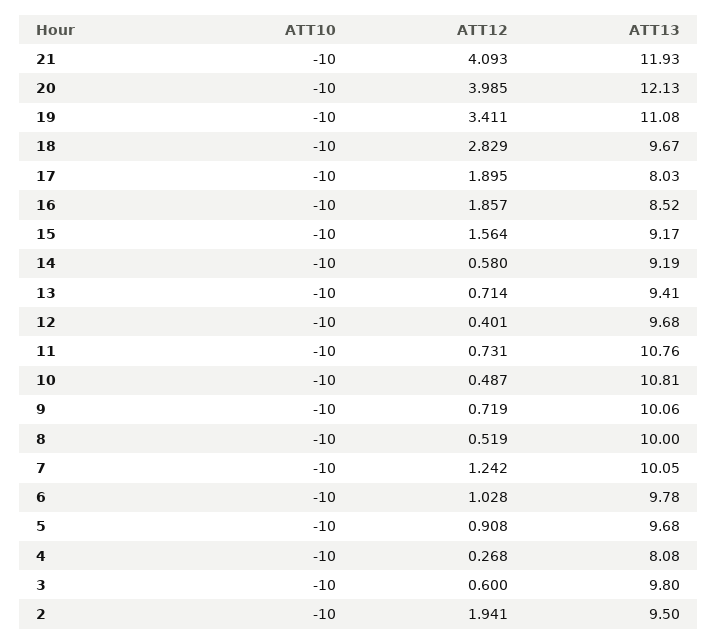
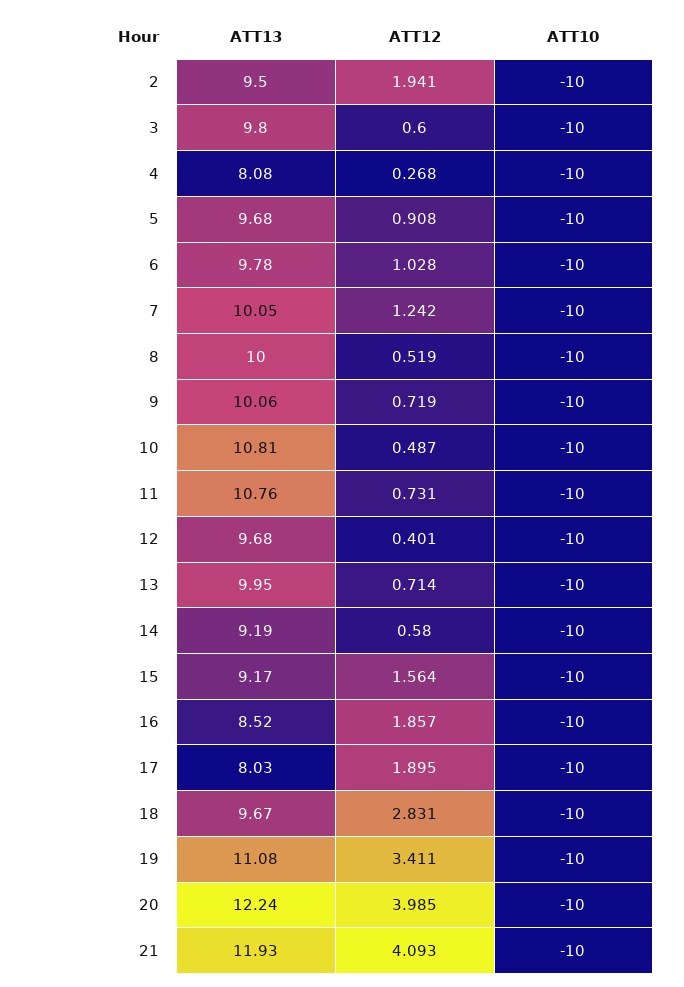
  {
    "ATT10": {
      "21": -10,
      "20": -10,
      "19": -10,
      "18": -10,
      "17": -10,
      "16": -10,
      "15": -10,
      "14": -10,
      "13": -10,
      "12": -10,
      "11": -10,
      "10": -10,
      "9": -10,
      "8": -10,
      "7": -10,
      "6": -10,
      "5": -10,
      "4": -10,
      "3": -10,
      "2": -10
    },
    "ATT12": {
      "21": 4.093,
      "20": 3.985,
      "19": 3.411,
-     "18": 2.829,
+     "18": 2.831,
      "17": 1.895,
      "16": 1.857,
      "15": 1.564,
      "14": 0.58,
      "13": 0.714,
      "12": 0.401,
      "11": 0.731,
      "10": 0.487,
      "9": 0.719,
      "8": 0.519,
      "7": 1.242,
      "6": 1.028,
      "5": 0.908,
      "4": 0.268,
      "3": 0.6,
      "2": 1.941
    },
    "ATT13": {
      "21": 11.93,
-     "20": 12.13,
+     "20": 12.24,
      "19": 11.08,
      "18": 9.67,
      "17": 8.03,
      "16": 8.52,
      "15": 9.17,
      "14": 9.19,
-     "13": 9.41,
+     "13": 9.95,
      "12": 9.68,
      "11": 10.76,
      "10": 10.81,
      "9": 10.06,
      "8": 10,
      "7": 10.05,
      "6": 9.78,
      "5": 9.68,
      "4": 8.08,
      "3": 9.8,
      "2": 9.5
    }
  }

